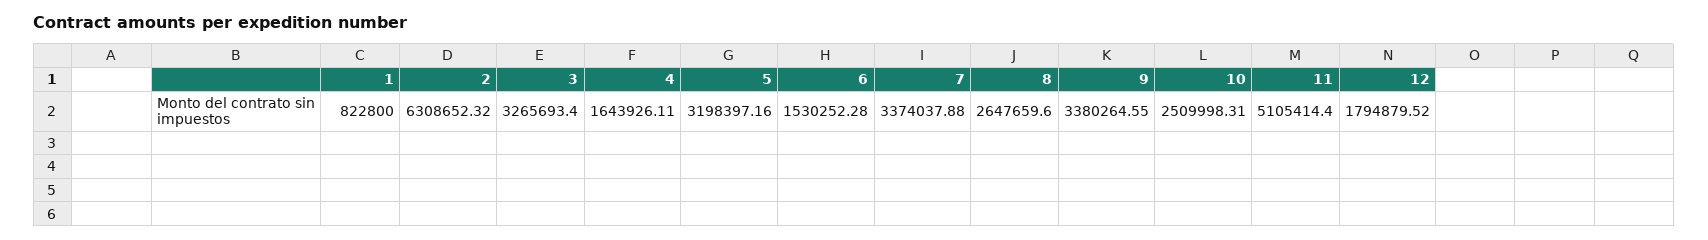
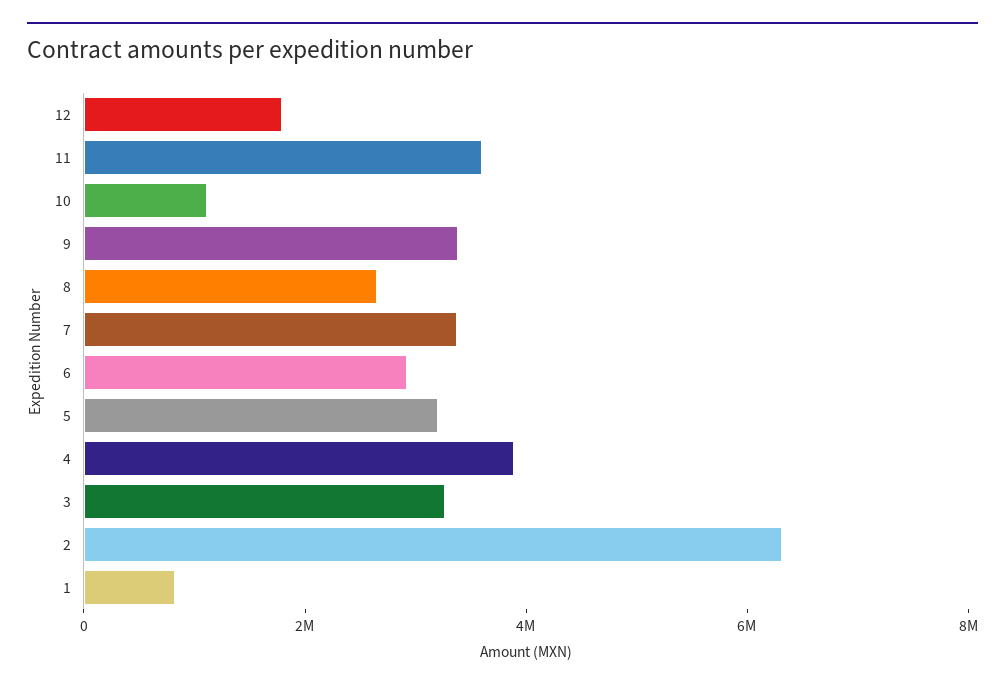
  {
    "1": 822800,
    "2": 6308652.32,
    "3": 3265693.4,
-   "4": 1643926.11,
+   "4": 4000000,
    "5": 3198397.16,
-   "6": 1530252.28,
+   "6": 3000000,
    "7": 3374037.88,
    "8": 2647659.6,
    "9": 3380264.55,
-   "10": 2509998.31,
+   "10": 1000000,
-   "11": 5105414.4,
+   "11": 3500000,
    "12": 1794879.52
  }

